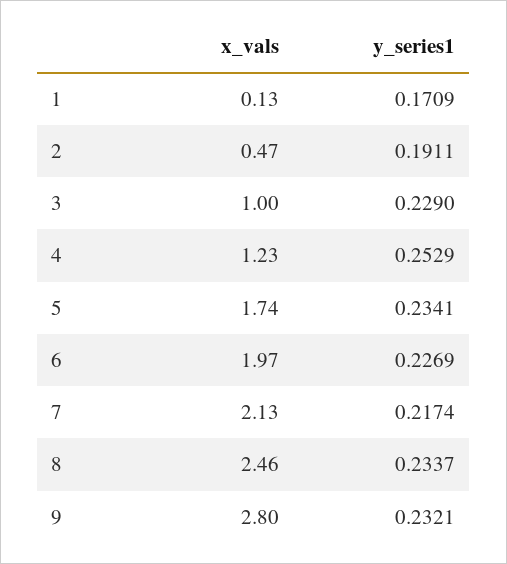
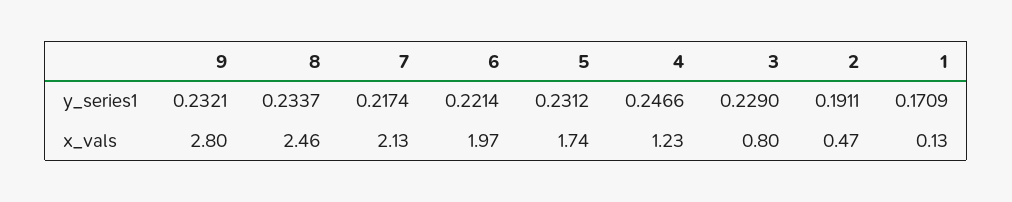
  {
    "x_vals": {
      "1": 0.13,
      "2": 0.47,
-     "3": 1,
+     "3": 0.8,
      "4": 1.23,
      "5": 1.74,
      "6": 1.97,
      "7": 2.13,
      "8": 2.46,
      "9": 2.8
    },
    "y_series1": {
      "1": 0.1709,
      "2": 0.1911,
      "3": 0.229,
-     "4": 0.2529,
+     "4": 0.2466,
-     "5": 0.2341,
+     "5": 0.2312,
-     "6": 0.2269,
+     "6": 0.2214,
      "7": 0.2174,
      "8": 0.2337,
      "9": 0.2321
    }
  }

